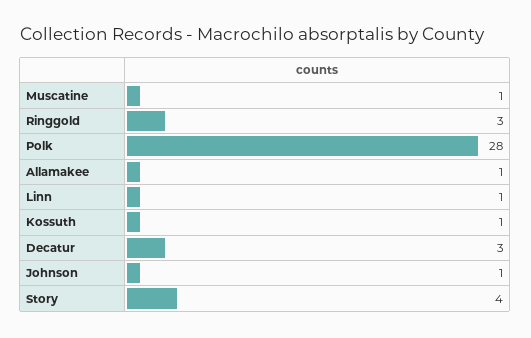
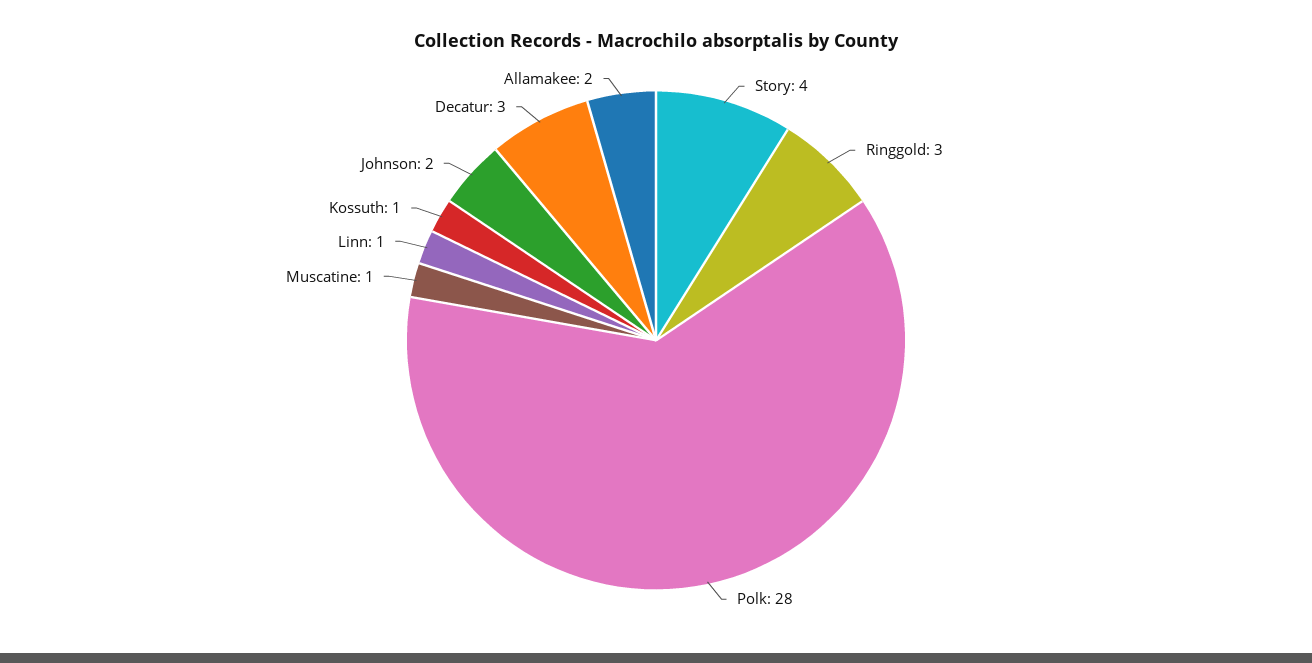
  {
    "Muscatine": 1,
    "Ringgold": 3,
    "Polk": 28,
-   "Allamakee": 1,
+   "Allamakee": 2,
    "Linn": 1,
    "Kossuth": 1,
    "Decatur": 3,
-   "Johnson": 1,
+   "Johnson": 2,
    "Story": 4
  }

